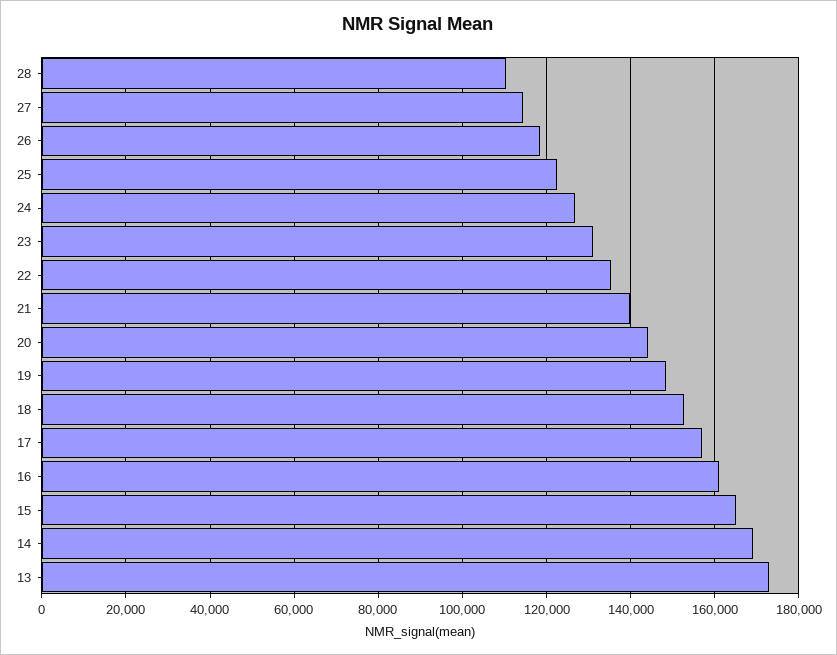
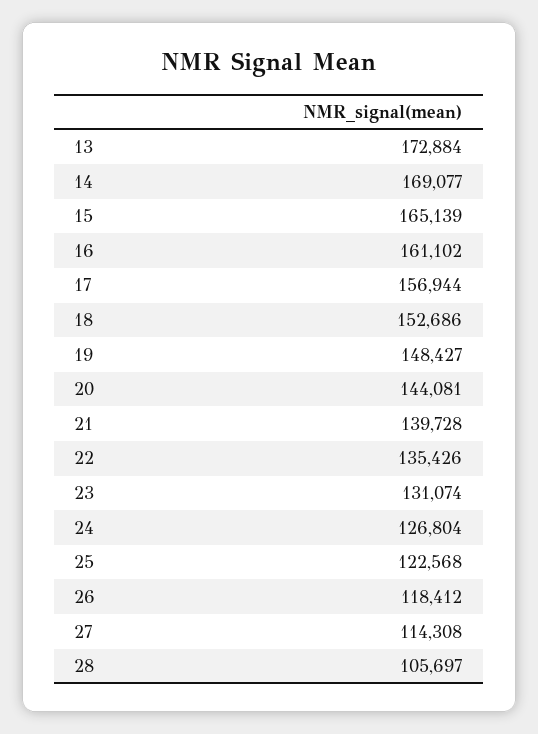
  {
-   "28": 110000,
+   "28": 105697,
    "27": 114308,
    "26": 118412,
    "25": 122568,
    "24": 126804,
    "23": 131074,
    "22": 135426,
    "21": 139728,
    "20": 144081,
    "19": 148427,
    "18": 152686,
    "17": 156944,
    "16": 161102,
    "15": 165139,
    "14": 169077,
    "13": 172884
  }

